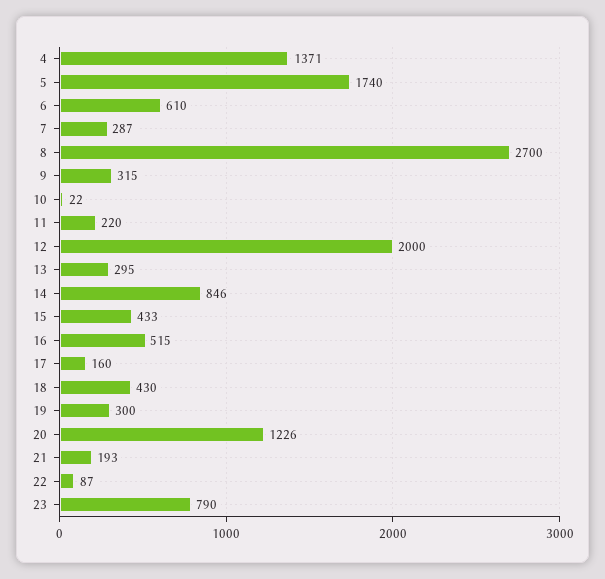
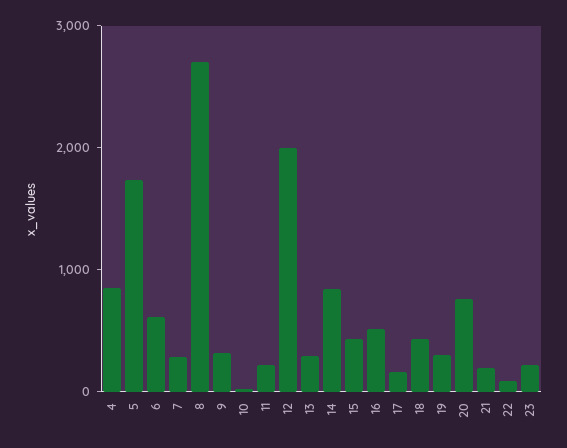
  {
-   "4": 1371,
+   "4": 800,
    "5": 1740,
    "6": 610,
    "7": 287,
    "8": 2700,
    "9": 315,
    "10": 22,
    "11": 220,
    "12": 2000,
    "13": 295,
    "14": 846,
    "15": 433,
    "16": 515,
    "17": 160,
    "18": 430,
    "19": 300,
-   "20": 1226,
+   "20": 800,
    "21": 193,
    "22": 87,
-   "23": 790
+   "23": 200
  }

